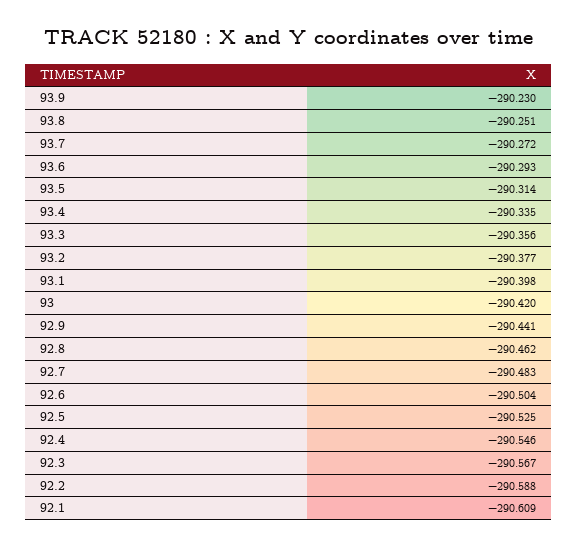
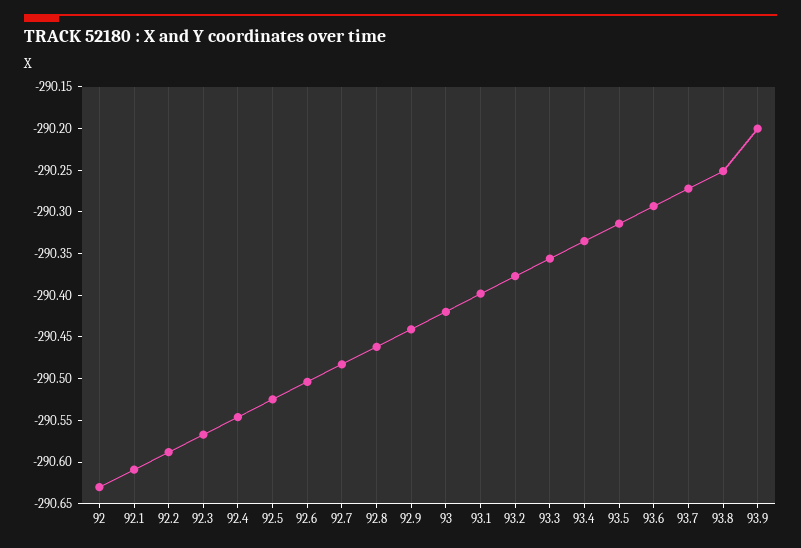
  {
-   "93.9": -290.23,
+   "93.9": -290.2,
    "93.8": -290.251,
    "93.7": -290.272,
    "93.6": -290.293,
    "93.5": -290.314,
    "93.4": -290.335,
    "93.3": -290.356,
    "93.2": -290.377,
    "93.1": -290.398,
    "93": -290.42,
    "92.9": -290.441,
    "92.8": -290.462,
    "92.7": -290.483,
    "92.6": -290.504,
    "92.5": -290.525,
    "92.4": -290.546,
    "92.3": -290.567,
    "92.2": -290.588,
-   "92.1": -290.609
+   "92.1": -290.609,
+   "92": -290.63
  }

